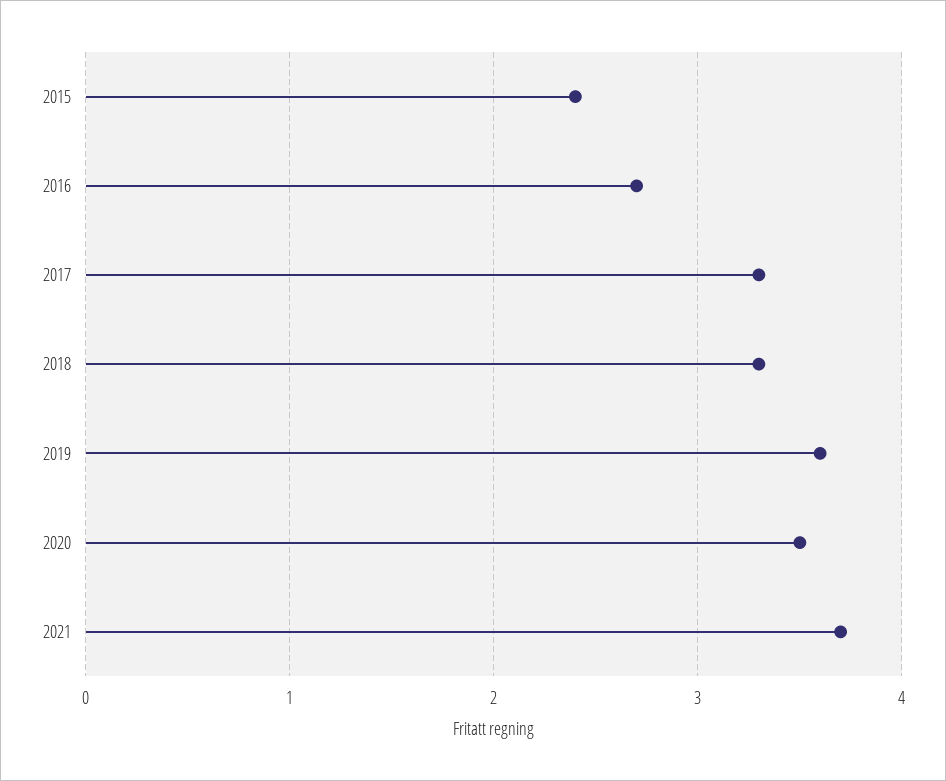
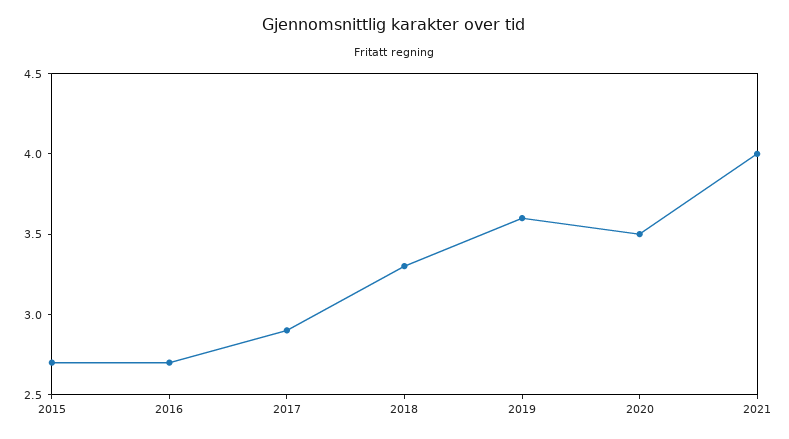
  {
-   "2015": 2.4,
+   "2015": 2.7,
    "2016": 2.7,
-   "2017": 3.3,
+   "2017": 2.9,
    "2018": 3.3,
    "2019": 3.6,
    "2020": 3.5,
-   "2021": 3.7
+   "2021": 4
  }

